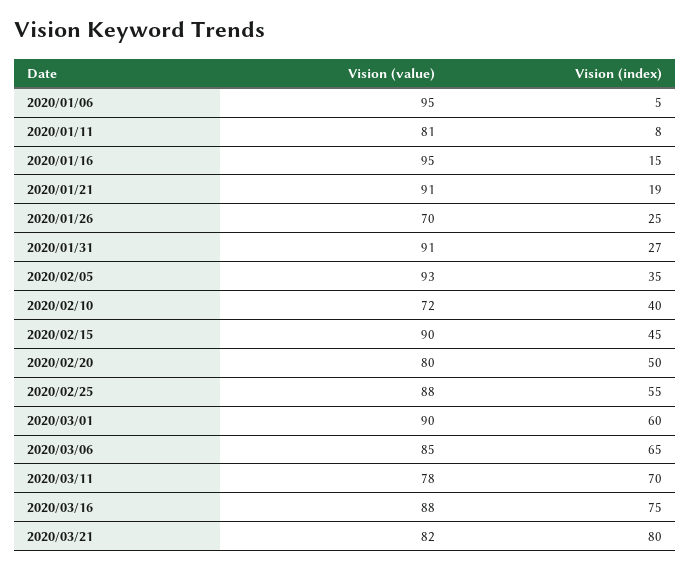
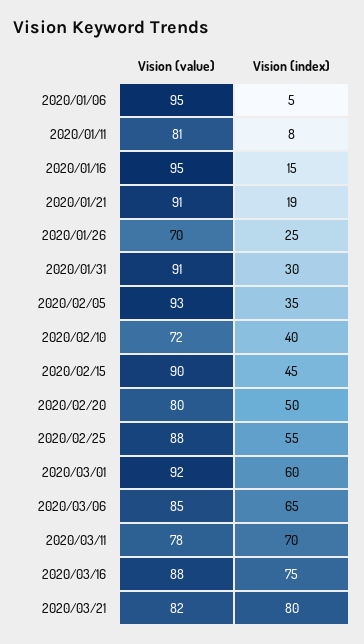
  {
    "Vision (value)": {
      "2020/01/06": 95,
      "2020/01/11": 81,
      "2020/01/16": 95,
      "2020/01/21": 91,
      "2020/01/26": 70,
      "2020/01/31": 91,
      "2020/02/05": 93,
      "2020/02/10": 72,
      "2020/02/15": 90,
      "2020/02/20": 80,
      "2020/02/25": 88,
-     "2020/03/01": 90,
+     "2020/03/01": 92,
      "2020/03/06": 85,
      "2020/03/11": 78,
      "2020/03/16": 88,
      "2020/03/21": 82
    },
    "Vision (index)": {
      "2020/01/06": 5,
      "2020/01/11": 8,
      "2020/01/16": 15,
      "2020/01/21": 19,
      "2020/01/26": 25,
-     "2020/01/31": 27,
+     "2020/01/31": 30,
      "2020/02/05": 35,
      "2020/02/10": 40,
      "2020/02/15": 45,
      "2020/02/20": 50,
      "2020/02/25": 55,
      "2020/03/01": 60,
      "2020/03/06": 65,
      "2020/03/11": 70,
      "2020/03/16": 75,
      "2020/03/21": 80
    }
  }

